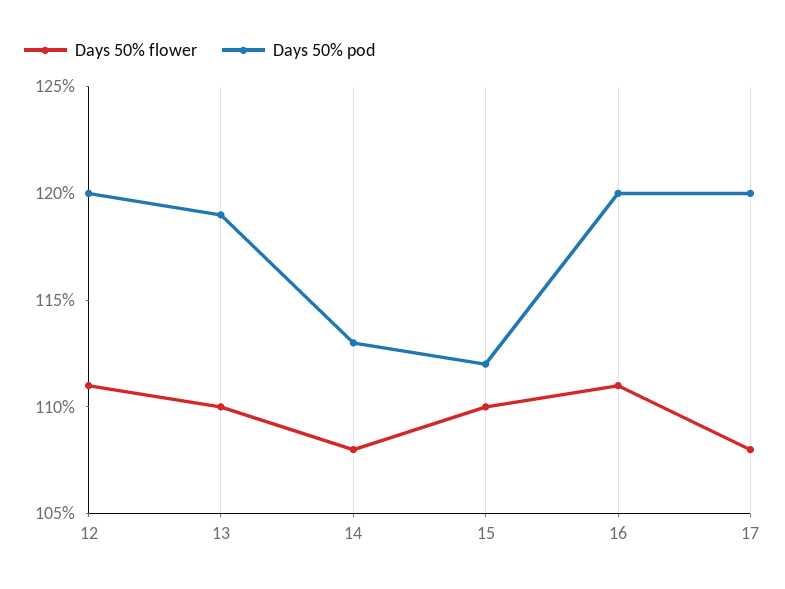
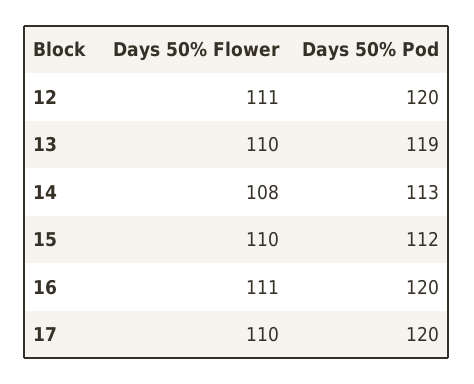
  {
    "Days 50% flower": {
      "12": 111,
      "13": 110,
      "14": 108,
      "15": 110,
      "16": 111,
-     "17": 108
+     "17": 110
    },
    "Days 50% pod": {
      "12": 120,
      "13": 119,
      "14": 113,
      "15": 112,
      "16": 120,
      "17": 120
    }
  }

